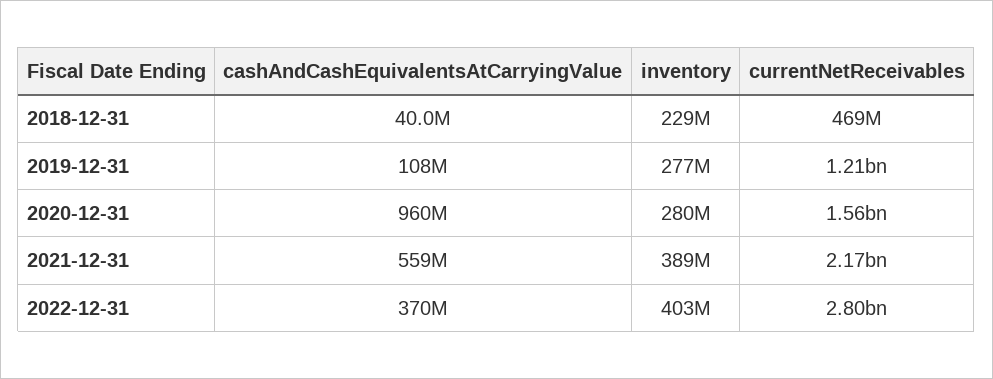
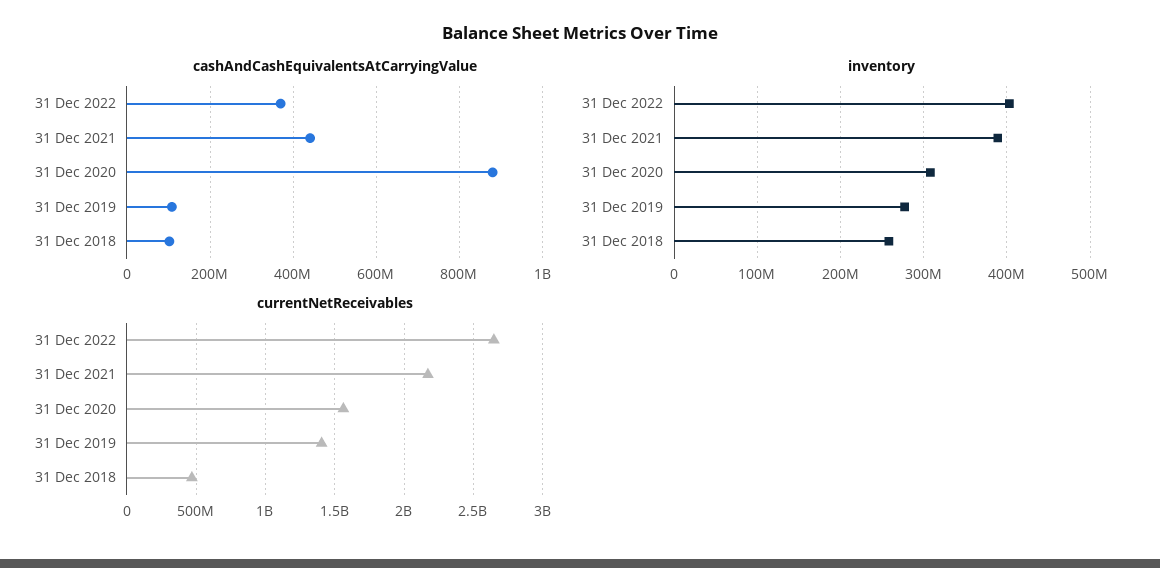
  {
    "cashAndCashEquivalentsAtCarryingValue": {
-     "2018-12-31": 40000000,
+     "2018-12-31": 100000000,
      "2019-12-31": 108000000,
-     "2020-12-31": 960000000,
+     "2020-12-31": 880000000,
-     "2021-12-31": 559000000,
+     "2021-12-31": 440000000,
      "2022-12-31": 370000000
    },
    "inventory": {
-     "2018-12-31": 229000000,
+     "2018-12-31": 260000000,
      "2019-12-31": 277000000,
-     "2020-12-31": 280000000,
+     "2020-12-31": 310000000,
      "2021-12-31": 389000000,
      "2022-12-31": 403000000
    },
    "currentNetReceivables": {
      "2018-12-31": 469000000,
-     "2019-12-31": 1210000000,
+     "2019-12-31": 1400000000,
      "2020-12-31": 1560000000,
      "2021-12-31": 2170000000,
-     "2022-12-31": 2800000000
+     "2022-12-31": 2650000000
    }
  }

